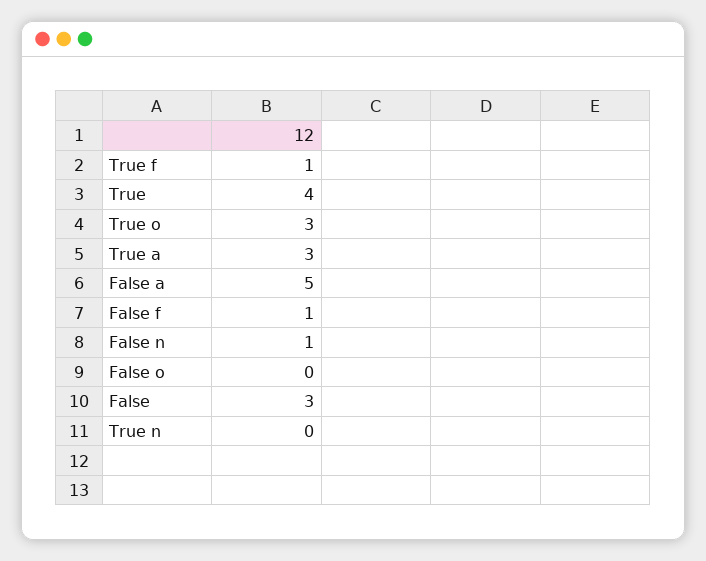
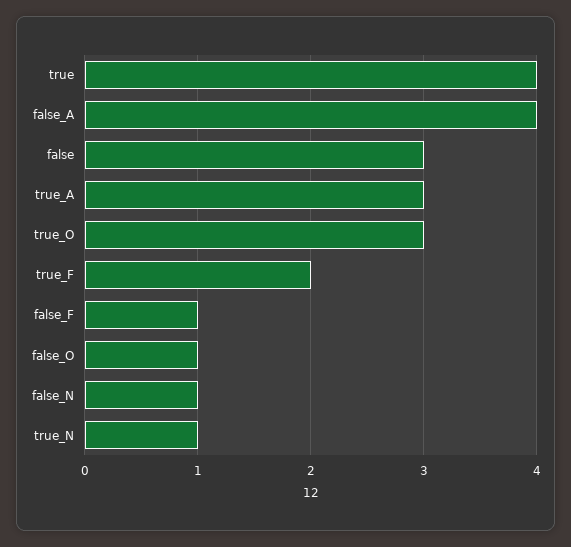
  {
-   "True f": 1,
+   "True f": 2,
    "True": 4,
    "True o": 3,
    "True a": 3,
-   "False a": 5,
+   "False a": 4,
    "False f": 1,
    "False n": 1,
-   "False o": 0,
+   "False o": 1,
    "False": 3,
-   "True n": 0
+   "True n": 1
  }

